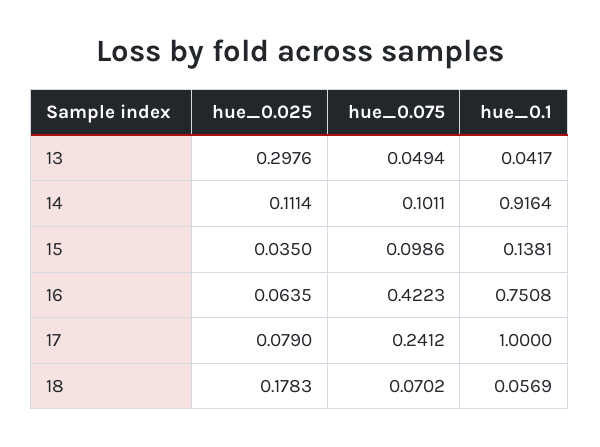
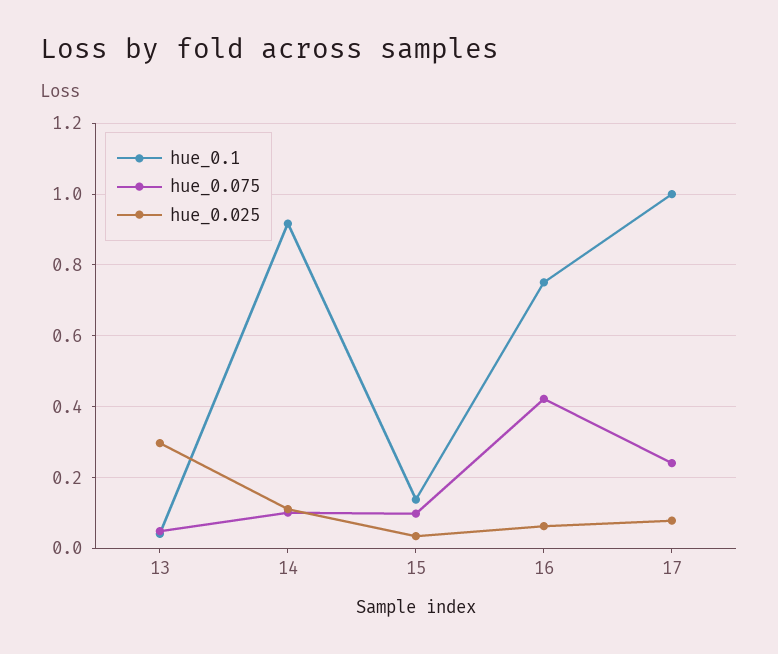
  {
    "hue_0.025": {
      "13": 0.2976,
      "14": 0.1114,
      "15": 0.035,
      "16": 0.0635,
-     "17": 0.079,
+     "17": 0.079
-     "18": 0.1783
    },
    "hue_0.075": {
      "13": 0.0494,
      "14": 0.1011,
      "15": 0.0986,
      "16": 0.4223,
-     "17": 0.2412,
+     "17": 0.2412
-     "18": 0.0702
    },
    "hue_0.1": {
      "13": 0.0417,
      "14": 0.9164,
      "15": 0.1381,
      "16": 0.7508,
-     "17": 1,
+     "17": 1
-     "18": 0.0569
    }
  }

